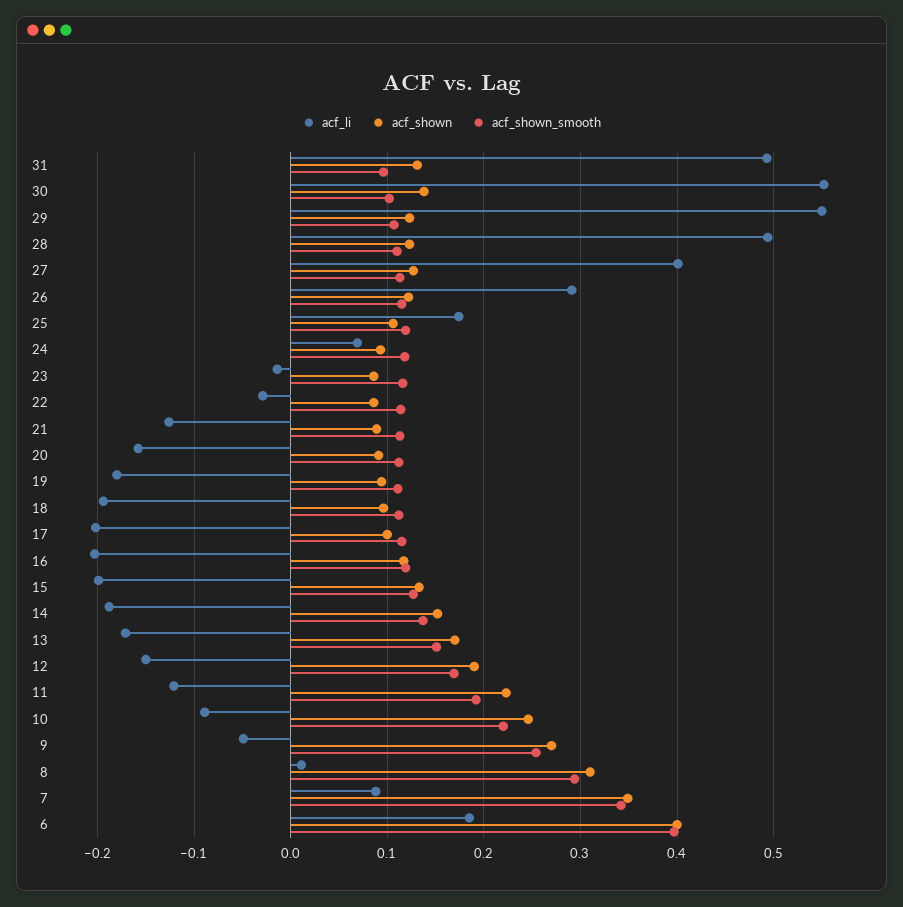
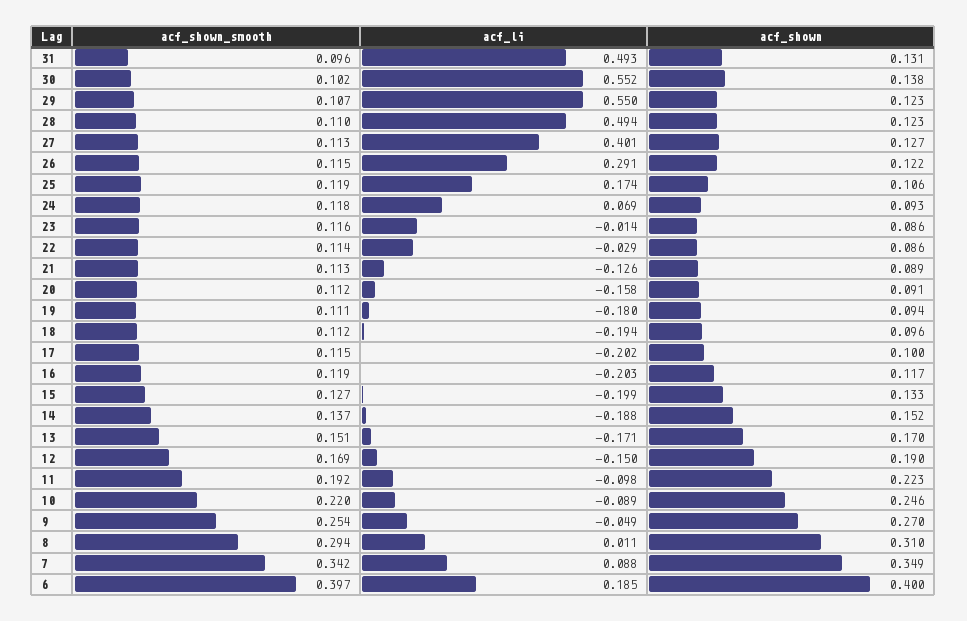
  {
    "acf_li": {
      "31": 0.493,
      "30": 0.552,
      "29": 0.55,
      "28": 0.494,
      "27": 0.401,
      "26": 0.291,
      "25": 0.174,
      "24": 0.069,
      "23": -0.014,
      "22": -0.029,
      "21": -0.126,
      "20": -0.158,
      "19": -0.18,
      "18": -0.194,
      "17": -0.202,
      "16": -0.203,
      "15": -0.199,
      "14": -0.188,
      "13": -0.171,
      "12": -0.15,
-     "11": -0.12,
+     "11": -0.098,
      "10": -0.089,
      "9": -0.049,
      "8": 0.011,
      "7": 0.088,
      "6": 0.185
    },
    "acf_shown": {
      "31": 0.131,
      "30": 0.138,
      "29": 0.123,
      "28": 0.123,
      "27": 0.127,
      "26": 0.122,
      "25": 0.106,
      "24": 0.093,
      "23": 0.086,
      "22": 0.086,
      "21": 0.089,
      "20": 0.091,
      "19": 0.094,
      "18": 0.096,
      "17": 0.1,
      "16": 0.117,
      "15": 0.133,
      "14": 0.152,
      "13": 0.17,
      "12": 0.19,
      "11": 0.223,
      "10": 0.246,
      "9": 0.27,
      "8": 0.31,
      "7": 0.349,
      "6": 0.4
    },
    "acf_shown_smooth": {
      "31": 0.096,
      "30": 0.102,
      "29": 0.107,
      "28": 0.11,
      "27": 0.113,
      "26": 0.115,
      "25": 0.119,
      "24": 0.118,
      "23": 0.116,
      "22": 0.114,
      "21": 0.113,
      "20": 0.112,
      "19": 0.111,
      "18": 0.112,
      "17": 0.115,
      "16": 0.119,
      "15": 0.127,
      "14": 0.137,
      "13": 0.151,
      "12": 0.169,
      "11": 0.192,
      "10": 0.22,
      "9": 0.254,
      "8": 0.294,
      "7": 0.342,
      "6": 0.397
    }
  }

